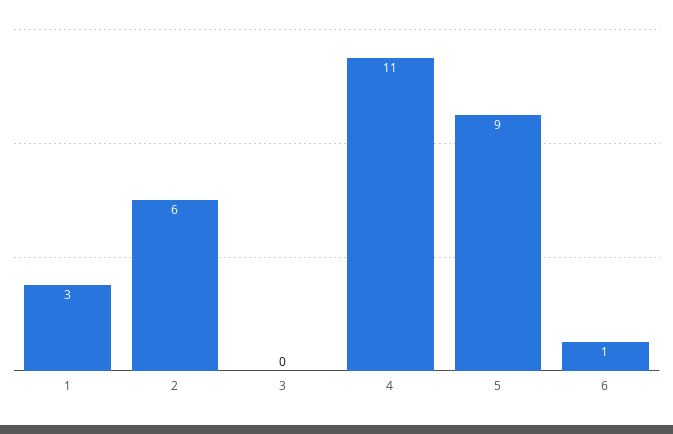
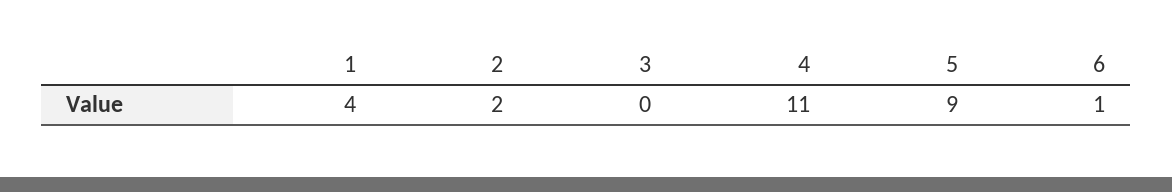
  {
-   "1": 3,
+   "1": 4,
-   "2": 6,
+   "2": 2,
    "3": 0,
    "4": 11,
    "5": 9,
    "6": 1
  }

